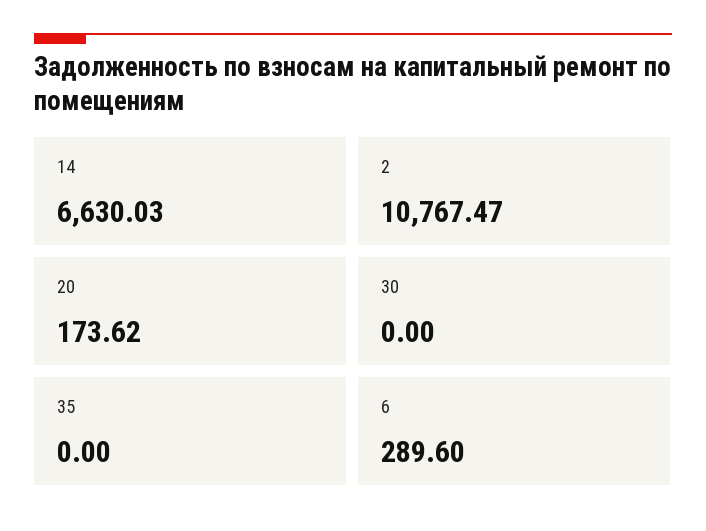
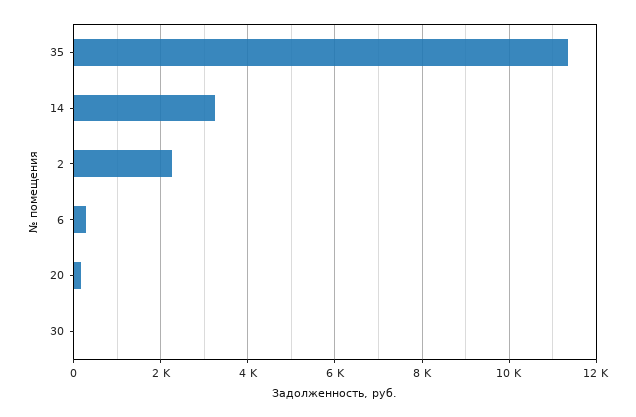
  {
-   "14": 6630.03,
+   "14": 3200,
-   "2": 10767.47,
+   "2": 2200,
    "20": 173.62,
    "30": 0,
-   "35": 0,
+   "35": 11400,
    "6": 289.6
  }

